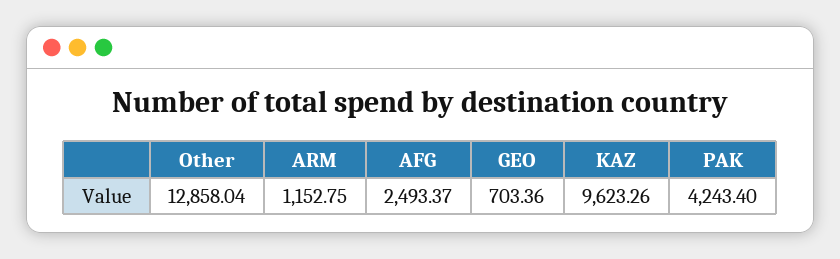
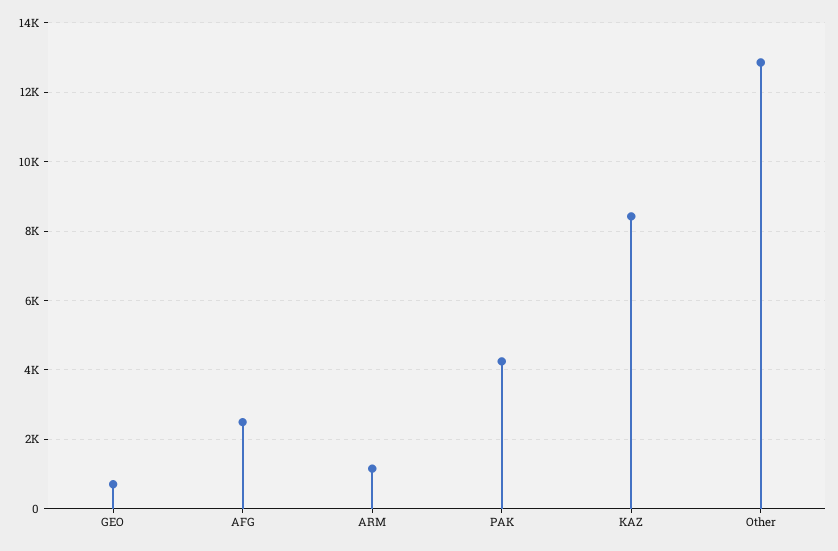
  {
    "Other": 12858.04,
    "ARM": 1152.75,
    "AFG": 2493.37,
    "GEO": 703.36,
-   "KAZ": 9623.26,
+   "KAZ": 8400,
    "PAK": 4243.4
  }

